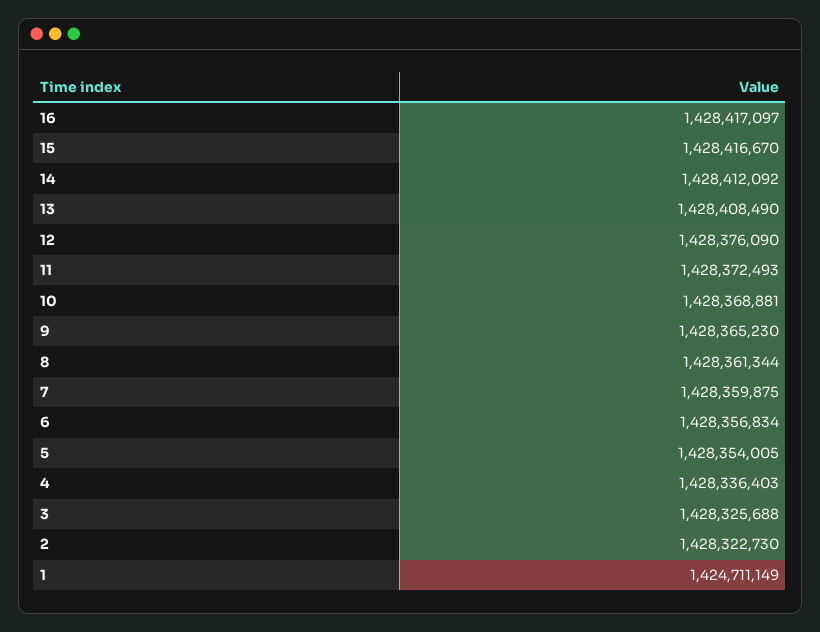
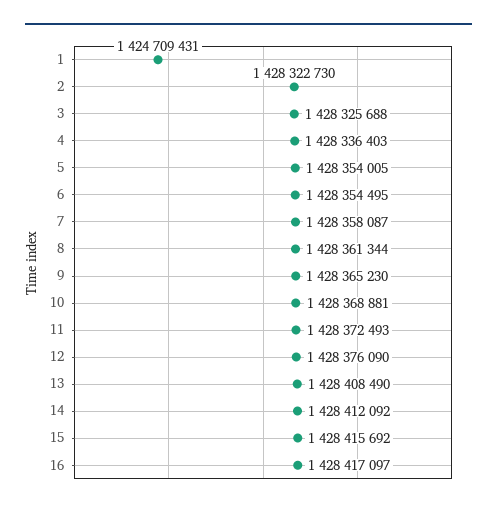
  {
    "16": 1428417097,
-   "15": 1428416670,
+   "15": 1428415692,
    "14": 1428412092,
    "13": 1428408490,
    "12": 1428376090,
    "11": 1428372493,
    "10": 1428368881,
    "9": 1428365230,
    "8": 1428361344,
-   "7": 1428359875,
+   "7": 1428358087,
-   "6": 1428356834,
+   "6": 1428354495,
    "5": 1428354005,
    "4": 1428336403,
    "3": 1428325688,
    "2": 1428322730,
-   "1": 1424711149
+   "1": 1424709431
  }

